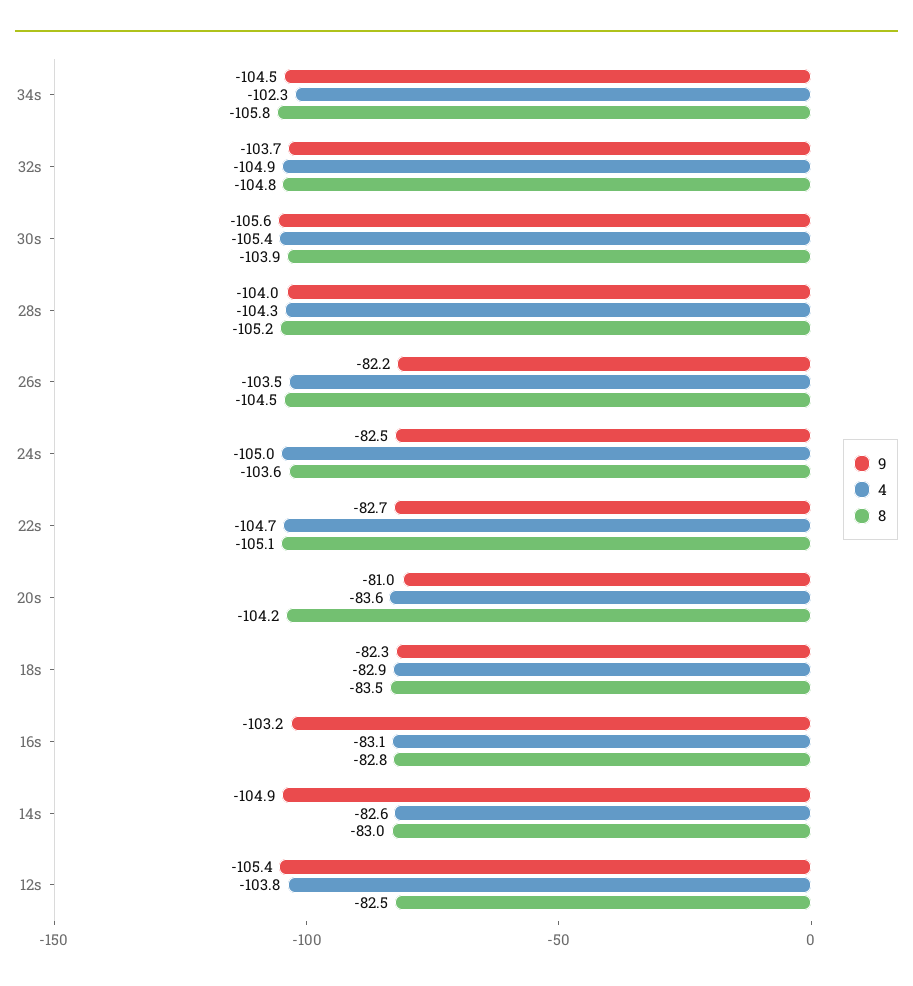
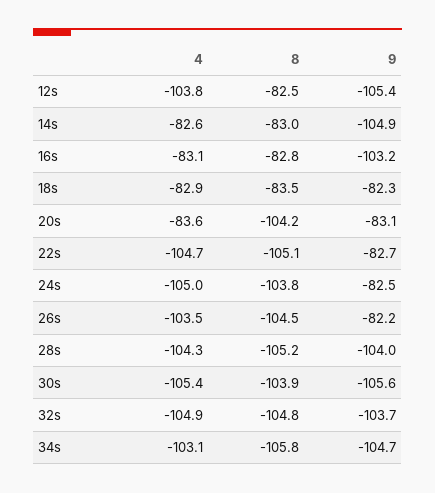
  {
    "9": {
-     "34s": -104.5,
+     "34s": -104.7,
      "32s": -103.7,
      "30s": -105.6,
      "28s": -104,
      "26s": -82.2,
      "24s": -82.5,
      "22s": -82.7,
-     "20s": -81,
+     "20s": -83.1,
      "18s": -82.3,
      "16s": -103.2,
      "14s": -104.9,
      "12s": -105.4
    },
    "4": {
-     "34s": -102.3,
+     "34s": -103.1,
      "32s": -104.9,
      "30s": -105.4,
      "28s": -104.3,
      "26s": -103.5,
      "24s": -105,
      "22s": -104.7,
      "20s": -83.6,
      "18s": -82.9,
      "16s": -83.1,
      "14s": -82.6,
      "12s": -103.8
    },
    "8": {
      "34s": -105.8,
      "32s": -104.8,
      "30s": -103.9,
      "28s": -105.2,
      "26s": -104.5,
-     "24s": -103.6,
+     "24s": -103.8,
      "22s": -105.1,
      "20s": -104.2,
      "18s": -83.5,
      "16s": -82.8,
      "14s": -83,
      "12s": -82.5
    }
  }

